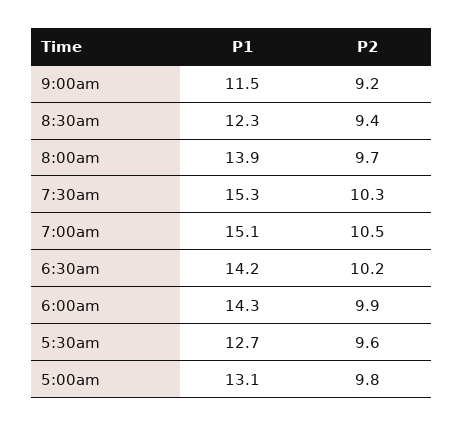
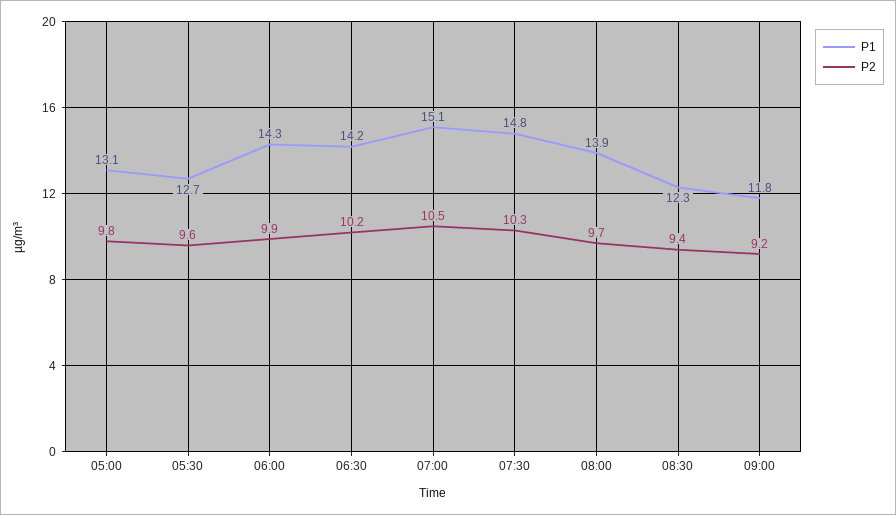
  {
    "P1": {
-     "9:00am": 11.5,
+     "9:00am": 11.8,
      "8:30am": 12.3,
      "8:00am": 13.9,
-     "7:30am": 15.3,
+     "7:30am": 14.8,
      "7:00am": 15.1,
      "6:30am": 14.2,
      "6:00am": 14.3,
      "5:30am": 12.7,
      "5:00am": 13.1
    },
    "P2": {
      "9:00am": 9.2,
      "8:30am": 9.4,
      "8:00am": 9.7,
      "7:30am": 10.3,
      "7:00am": 10.5,
      "6:30am": 10.2,
      "6:00am": 9.9,
      "5:30am": 9.6,
      "5:00am": 9.8
    }
  }

